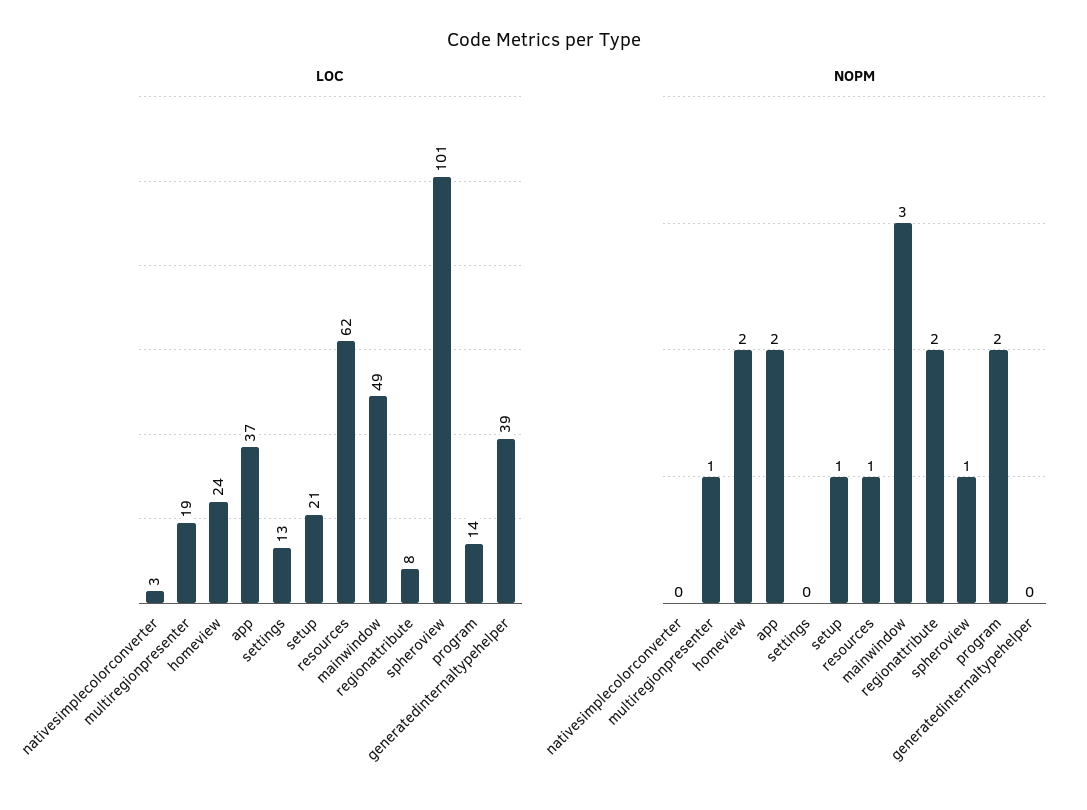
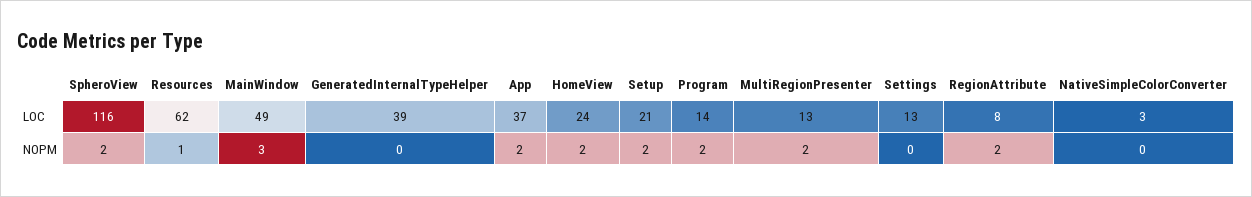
  {
    "LOC": {
      "nativesimplecolorconverter": 3,
-     "multiregionpresenter": 19,
+     "multiregionpresenter": 13,
      "homeview": 24,
      "app": 37,
      "settings": 13,
      "setup": 21,
      "resources": 62,
      "mainwindow": 49,
      "regionattribute": 8,
-     "spheroview": 101,
+     "spheroview": 116,
      "program": 14,
      "generatedinternaltypehelper": 39
    },
    "NOPM": {
      "nativesimplecolorconverter": 0,
-     "multiregionpresenter": 1,
+     "multiregionpresenter": 2,
      "homeview": 2,
      "app": 2,
      "settings": 0,
-     "setup": 1,
+     "setup": 2,
      "resources": 1,
      "mainwindow": 3,
      "regionattribute": 2,
-     "spheroview": 1,
+     "spheroview": 2,
      "program": 2,
      "generatedinternaltypehelper": 0
    }
  }

